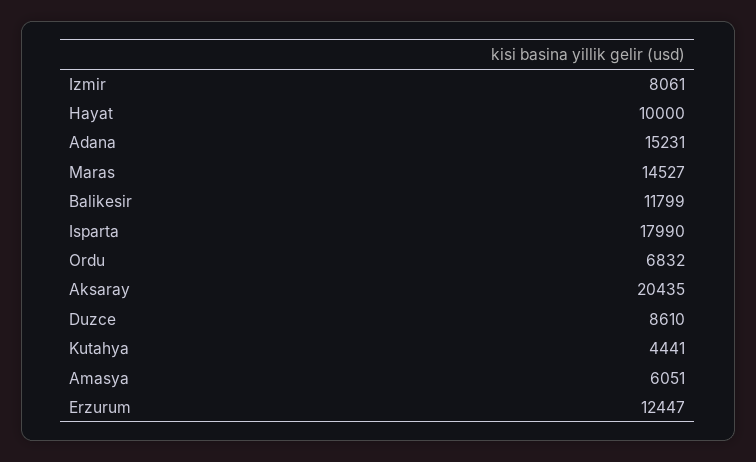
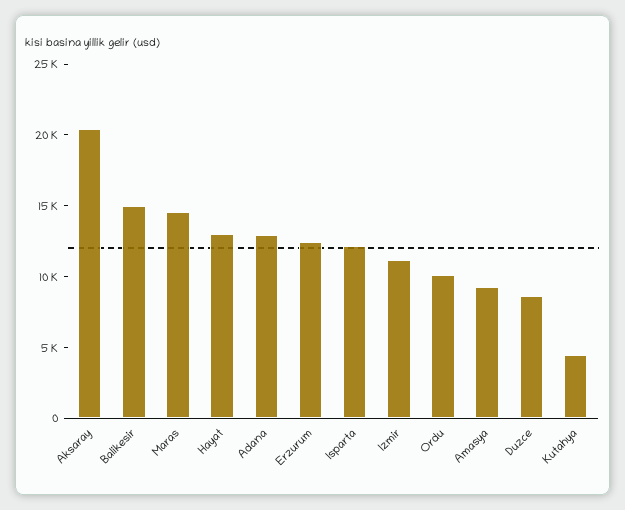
  {
-   "Izmir": 8061,
+   "Izmir": 11000,
-   "Hayat": 10000,
+   "Hayat": 13000,
-   "Adana": 15231,
+   "Adana": 13000,
    "Maras": 14527,
-   "Balikesir": 11799,
+   "Balikesir": 15000,
-   "Isparta": 17990,
+   "Isparta": 12000,
-   "Ordu": 6832,
+   "Ordu": 10000,
    "Aksaray": 20435,
    "Duzce": 8610,
    "Kutahya": 4441,
-   "Amasya": 6051,
+   "Amasya": 9000,
    "Erzurum": 12447
  }

